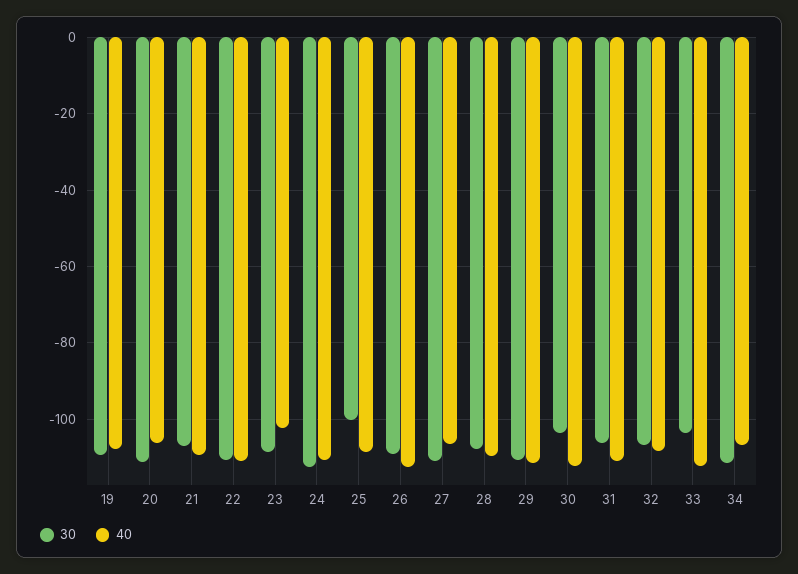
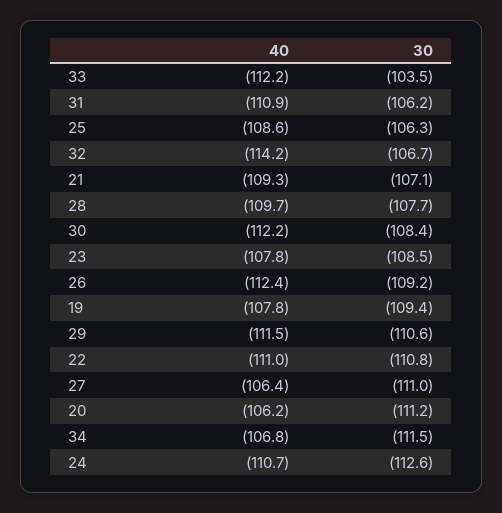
  {
    "30": {
      "19": -109.4,
      "20": -111.2,
      "21": -107.1,
      "22": -110.8,
      "23": -108.5,
      "24": -112.6,
-     "25": -100,
+     "25": -106.3,
      "26": -109.2,
      "27": -111,
      "28": -107.7,
      "29": -110.6,
-     "30": -104,
+     "30": -108.4,
      "31": -106.2,
      "32": -106.7,
      "33": -103.5,
      "34": -111.5
    },
    "40": {
      "19": -107.8,
      "20": -106.2,
      "21": -109.3,
      "22": -111,
-     "23": -102,
+     "23": -107.8,
      "24": -110.7,
      "25": -108.6,
      "26": -112.4,
      "27": -106.4,
      "28": -109.7,
      "29": -111.5,
      "30": -112.2,
      "31": -110.9,
-     "32": -108,
+     "32": -114.2,
      "33": -112.2,
      "34": -106.8
    }
  }

